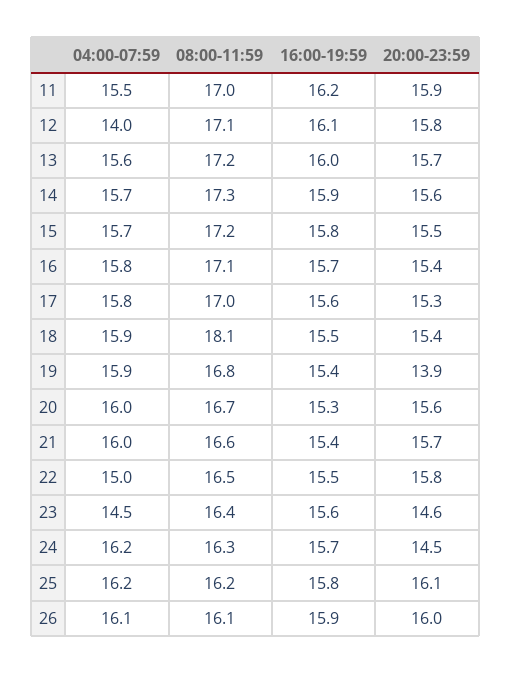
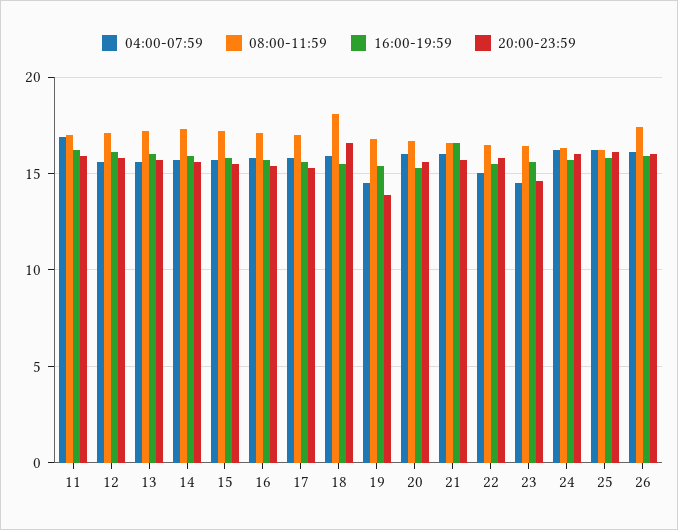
  {
    "04:00-07:59": {
-     "11": 15.5,
+     "11": 17,
-     "12": 14,
+     "12": 15.5,
      "13": 15.6,
      "14": 15.7,
      "15": 15.7,
      "16": 15.8,
      "17": 15.8,
      "18": 15.9,
-     "19": 15.9,
+     "19": 14.5,
      "20": 16,
      "21": 16,
      "22": 15,
      "23": 14.5,
      "24": 16.2,
      "25": 16.2,
      "26": 16.1
    },
    "08:00-11:59": {
      "11": 17,
      "12": 17.1,
      "13": 17.2,
      "14": 17.3,
      "15": 17.2,
      "16": 17.1,
      "17": 17,
      "18": 18.1,
      "19": 16.8,
      "20": 16.7,
      "21": 16.6,
      "22": 16.5,
      "23": 16.4,
      "24": 16.3,
      "25": 16.2,
-     "26": 16.1
+     "26": 17.5
    },
    "16:00-19:59": {
      "11": 16.2,
      "12": 16.1,
      "13": 16,
      "14": 15.9,
      "15": 15.8,
      "16": 15.7,
      "17": 15.6,
      "18": 15.5,
      "19": 15.4,
      "20": 15.3,
-     "21": 15.4,
+     "21": 16.5,
      "22": 15.5,
      "23": 15.6,
      "24": 15.7,
      "25": 15.8,
      "26": 15.9
    },
    "20:00-23:59": {
      "11": 15.9,
      "12": 15.8,
      "13": 15.7,
      "14": 15.6,
      "15": 15.5,
      "16": 15.4,
      "17": 15.3,
-     "18": 15.4,
+     "18": 16.5,
      "19": 13.9,
      "20": 15.6,
      "21": 15.7,
      "22": 15.8,
      "23": 14.6,
-     "24": 14.5,
+     "24": 16,
      "25": 16.1,
      "26": 16
    }
  }

